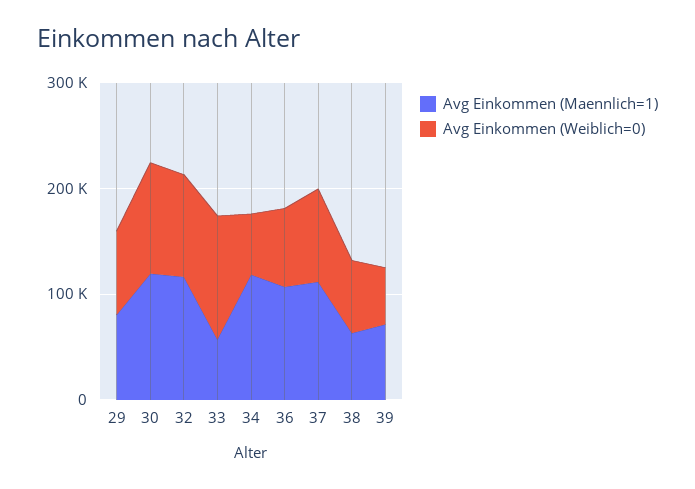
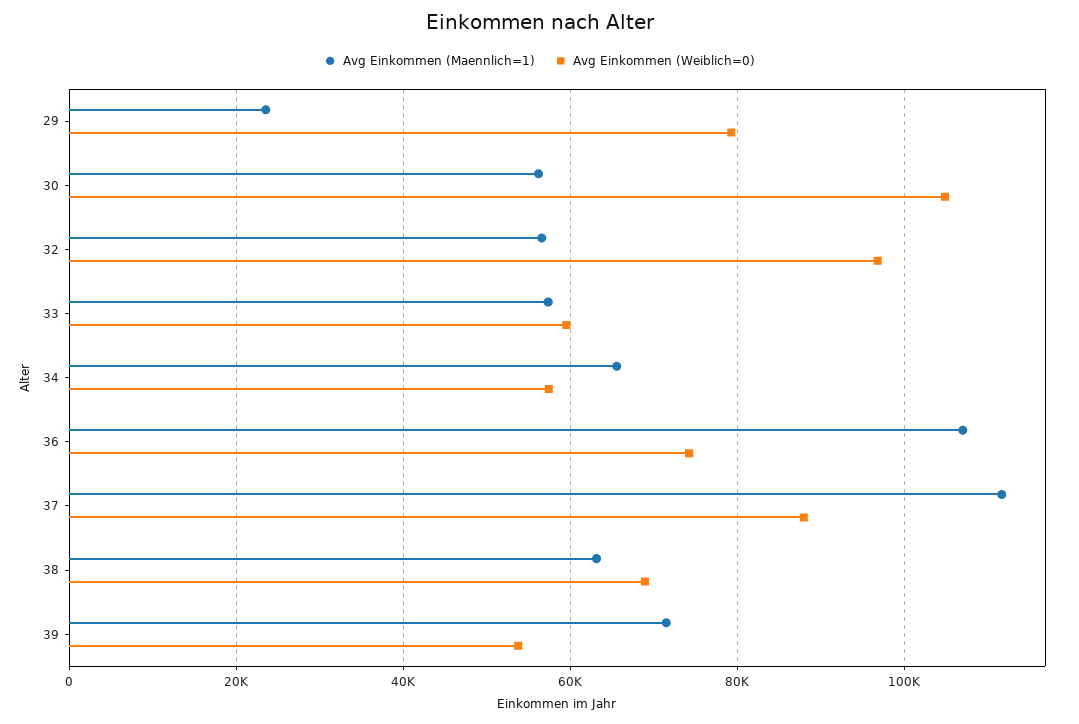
  {
    "Avg Einkommen (Maennlich=1)": {
-     "29": 80000,
+     "29": 24000,
-     "30": 120000,
+     "30": 56000,
-     "32": 120000,
+     "32": 56000,
      "33": 58000,
-     "34": 120000,
+     "34": 66000,
      "36": 106000,
      "37": 112000,
      "38": 64000,
      "39": 72000
    },
    "Avg Einkommen (Weiblich=0)": {
      "29": 80000,
      "30": 104000,
      "32": 96000,
-     "33": 120000,
+     "33": 60000,
      "34": 58000,
      "36": 74000,
      "37": 88000,
      "38": 68000,
      "39": 54000
    }
  }

